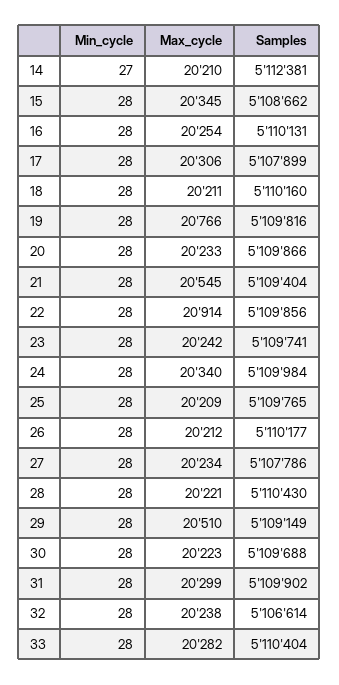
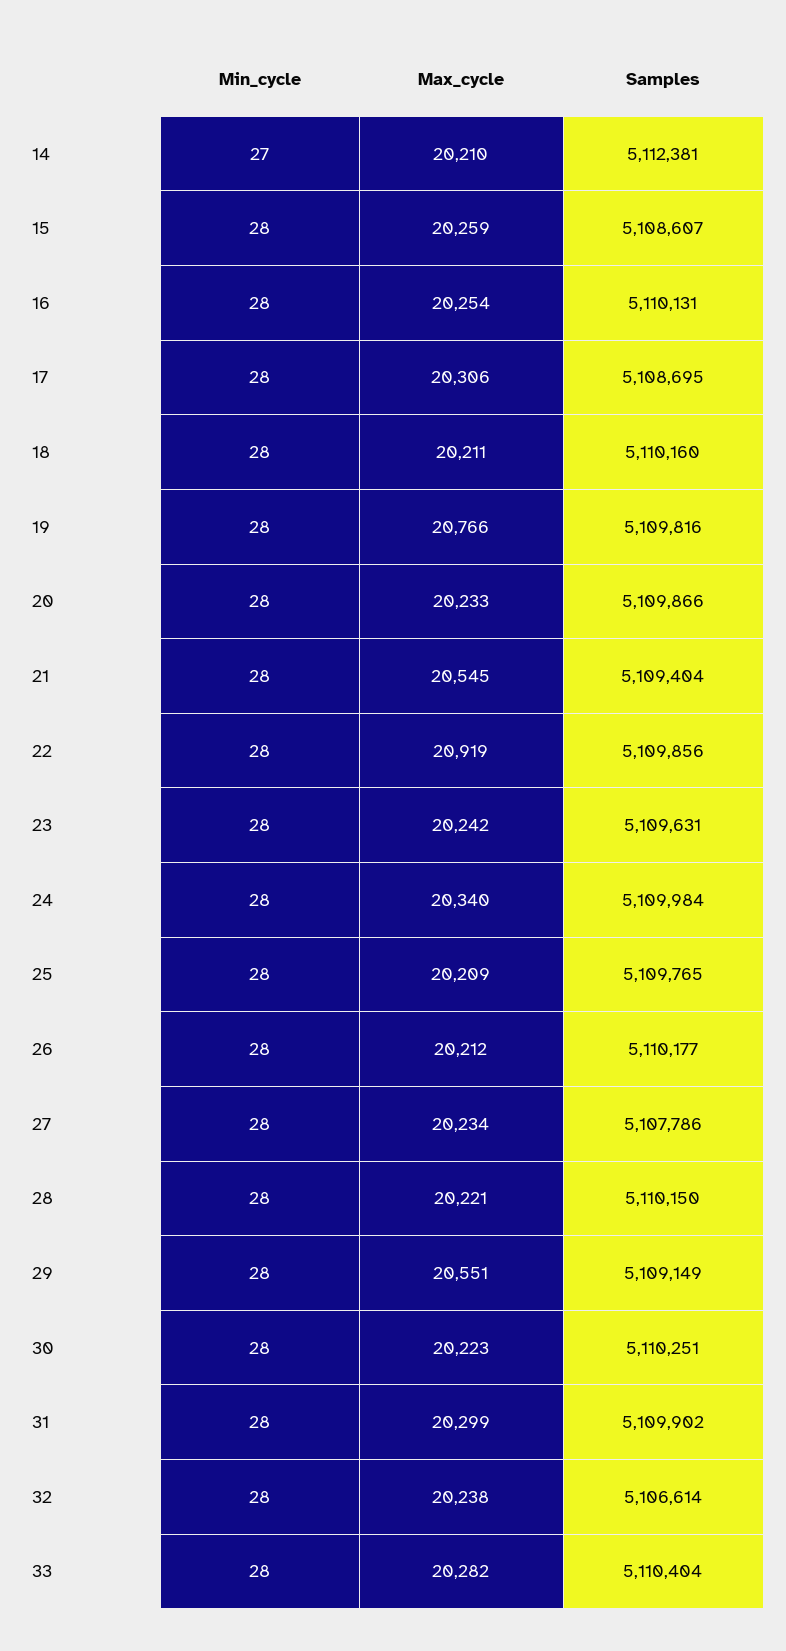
  {
    "Min_cycle": {
      "14": 27,
      "15": 28,
      "16": 28,
      "17": 28,
      "18": 28,
      "19": 28,
      "20": 28,
      "21": 28,
      "22": 28,
      "23": 28,
      "24": 28,
      "25": 28,
      "26": 28,
      "27": 28,
      "28": 28,
      "29": 28,
      "30": 28,
      "31": 28,
      "32": 28,
      "33": 28
    },
    "Max_cycle": {
      "14": 20210,
-     "15": 20345,
+     "15": 20259,
      "16": 20254,
      "17": 20306,
      "18": 20211,
      "19": 20766,
      "20": 20233,
      "21": 20545,
-     "22": 20914,
+     "22": 20919,
      "23": 20242,
      "24": 20340,
      "25": 20209,
      "26": 20212,
      "27": 20234,
      "28": 20221,
-     "29": 20510,
+     "29": 20551,
      "30": 20223,
      "31": 20299,
      "32": 20238,
      "33": 20282
    },
    "Samples": {
      "14": 5112381,
-     "15": 5108662,
+     "15": 5108607,
      "16": 5110131,
-     "17": 5107899,
+     "17": 5108695,
      "18": 5110160,
      "19": 5109816,
      "20": 5109866,
      "21": 5109404,
      "22": 5109856,
-     "23": 5109741,
+     "23": 5109631,
      "24": 5109984,
      "25": 5109765,
      "26": 5110177,
      "27": 5107786,
-     "28": 5110430,
+     "28": 5110150,
      "29": 5109149,
-     "30": 5109688,
+     "30": 5110251,
      "31": 5109902,
      "32": 5106614,
      "33": 5110404
    }
  }

